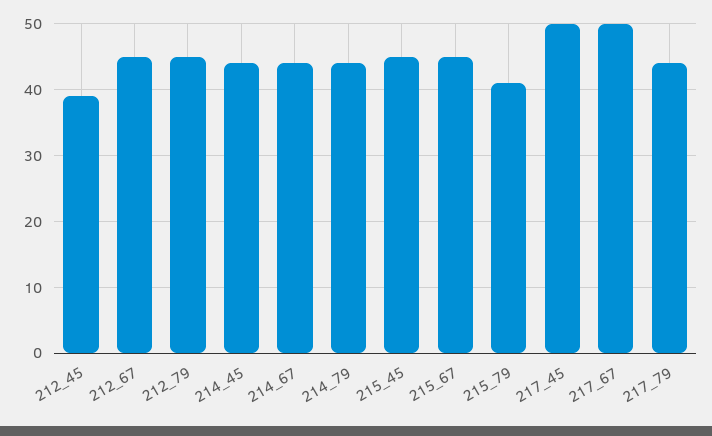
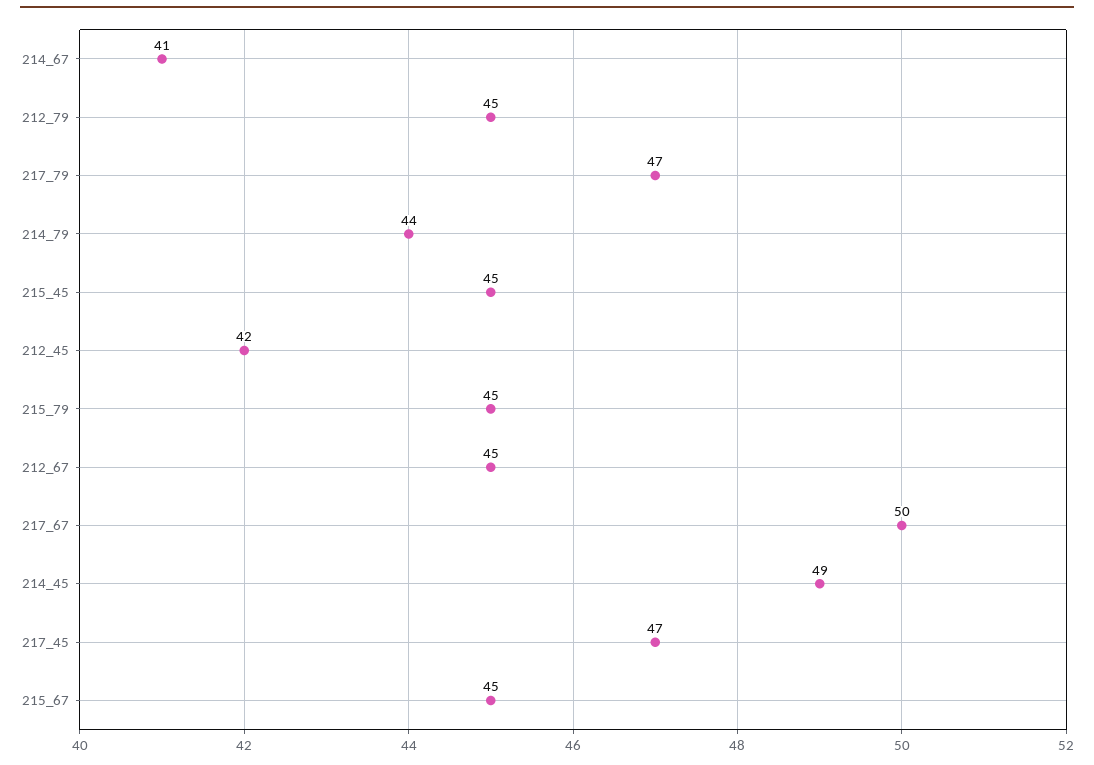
  {
-   "212_45": 39,
+   "212_45": 42,
    "212_67": 45,
    "212_79": 45,
-   "214_45": 44,
+   "214_45": 49,
-   "214_67": 44,
+   "214_67": 41,
    "214_79": 44,
    "215_45": 45,
    "215_67": 45,
-   "215_79": 41,
+   "215_79": 45,
-   "217_45": 50,
+   "217_45": 47,
    "217_67": 50,
-   "217_79": 44
+   "217_79": 47
  }

